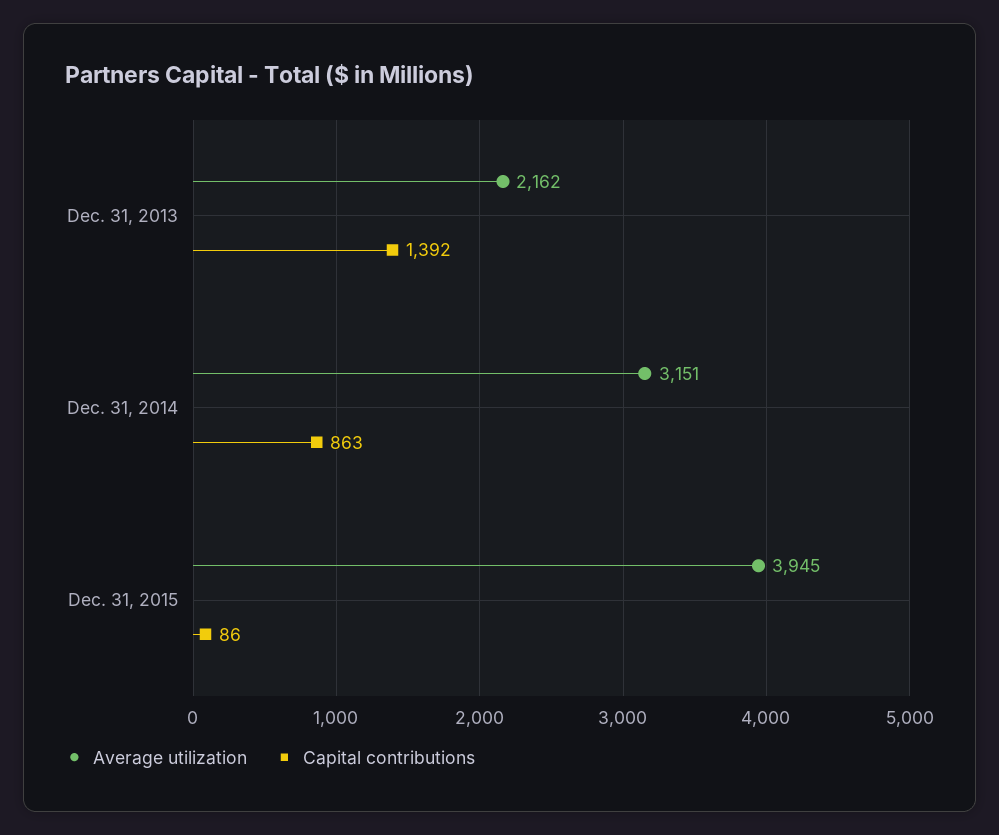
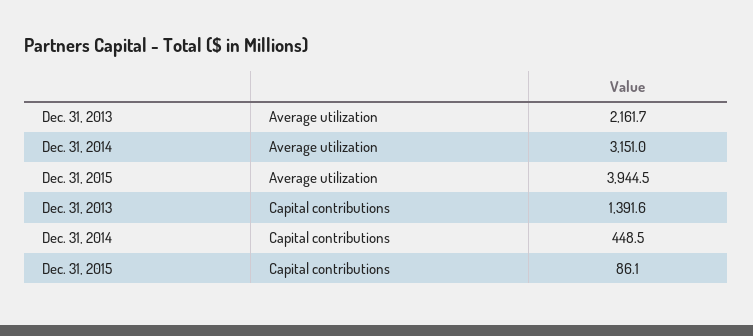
  {
    "Average utilization": {
      "Dec. 31, 2013": 2161.7,
      "Dec. 31, 2014": 3151,
      "Dec. 31, 2015": 3944.5
    },
    "Capital contributions": {
      "Dec. 31, 2013": 1391.6,
-     "Dec. 31, 2014": 863,
+     "Dec. 31, 2014": 448.5,
      "Dec. 31, 2015": 86.1
    }
  }

